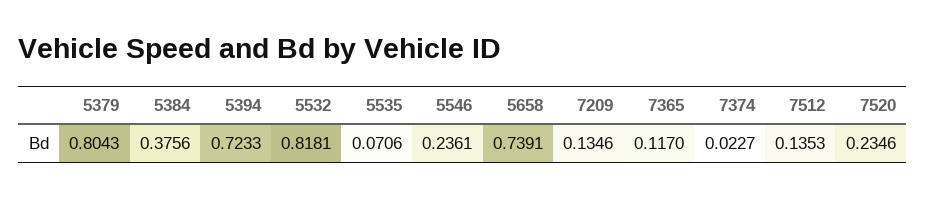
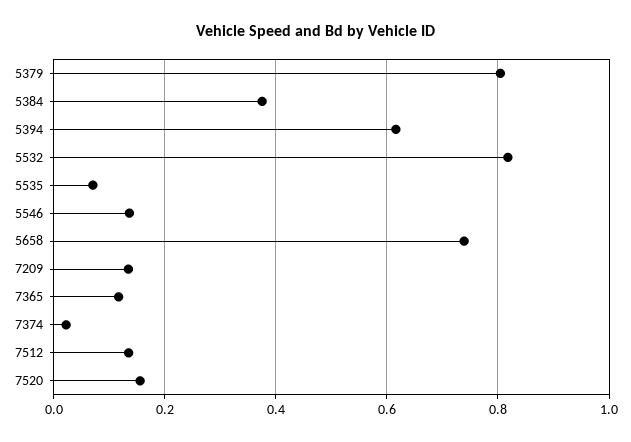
  {
    "5379": 0.8043,
    "5384": 0.3756,
-   "5394": 0.7233,
+   "5394": 0.62,
    "5532": 0.8181,
    "5535": 0.0706,
-   "5546": 0.2361,
+   "5546": 0.14,
    "5658": 0.7391,
    "7209": 0.1346,
    "7365": 0.117,
    "7374": 0.0227,
    "7512": 0.1353,
-   "7520": 0.2346
+   "7520": 0.16
  }

